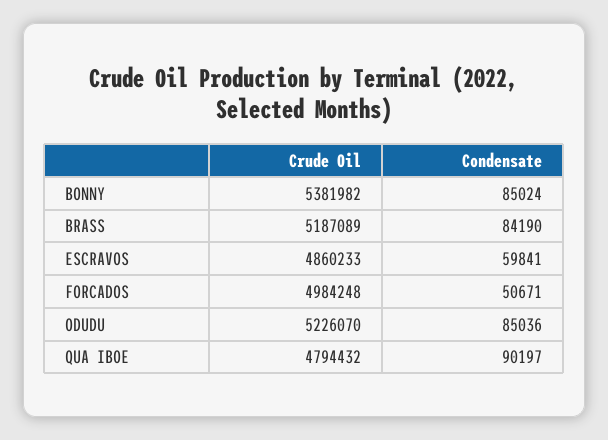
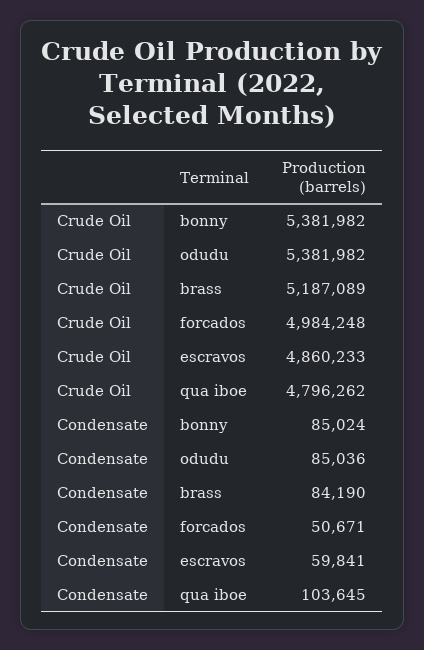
  {
    "Crude Oil": {
      "BONNY": 5381982,
      "BRASS": 5187089,
      "ESCRAVOS": 4860233,
      "FORCADOS": 4984248,
-     "ODUDU": 5226070,
+     "ODUDU": 5381982,
-     "QUA IBOE": 4794432
+     "QUA IBOE": 4796262
    },
    "Condensate": {
      "BONNY": 85024,
      "BRASS": 84190,
      "ESCRAVOS": 59841,
      "FORCADOS": 50671,
      "ODUDU": 85036,
-     "QUA IBOE": 90197
+     "QUA IBOE": 103645
    }
  }

